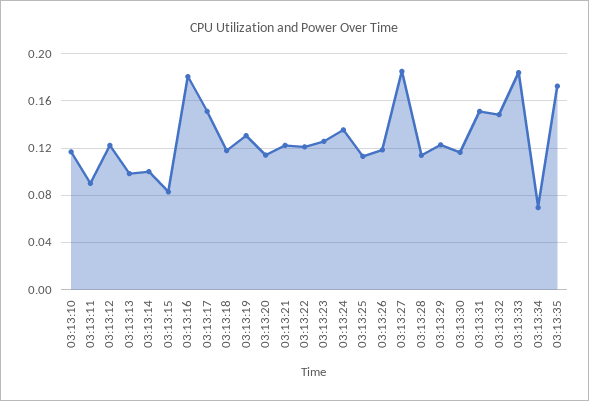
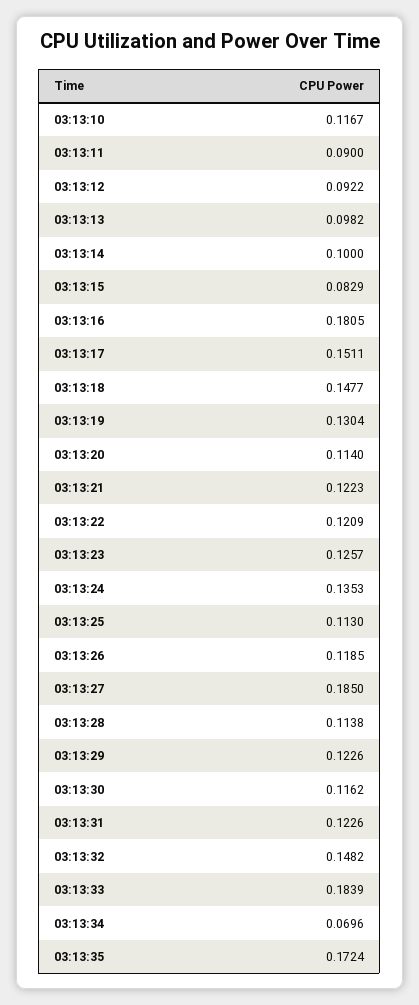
  {
    "03:13:10": 0.1167,
    "03:13:11": 0.09,
-   "03:13:12": 0.12,
+   "03:13:12": 0.0922,
    "03:13:13": 0.0982,
    "03:13:14": 0.1,
    "03:13:15": 0.0829,
    "03:13:16": 0.1805,
    "03:13:17": 0.1511,
-   "03:13:18": 0.12,
+   "03:13:18": 0.1477,
    "03:13:19": 0.1304,
    "03:13:20": 0.114,
    "03:13:21": 0.1223,
    "03:13:22": 0.1209,
    "03:13:23": 0.1257,
    "03:13:24": 0.1353,
    "03:13:25": 0.113,
    "03:13:26": 0.1185,
    "03:13:27": 0.185,
    "03:13:28": 0.1138,
    "03:13:29": 0.1226,
    "03:13:30": 0.1162,
-   "03:13:31": 0.15,
+   "03:13:31": 0.1226,
    "03:13:32": 0.1482,
    "03:13:33": 0.1839,
    "03:13:34": 0.0696,
    "03:13:35": 0.1724
  }

